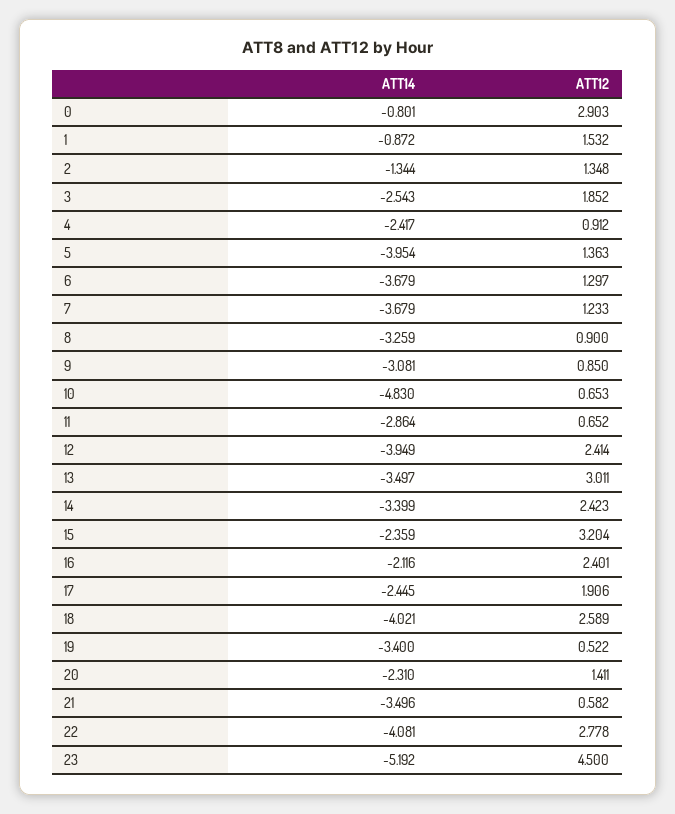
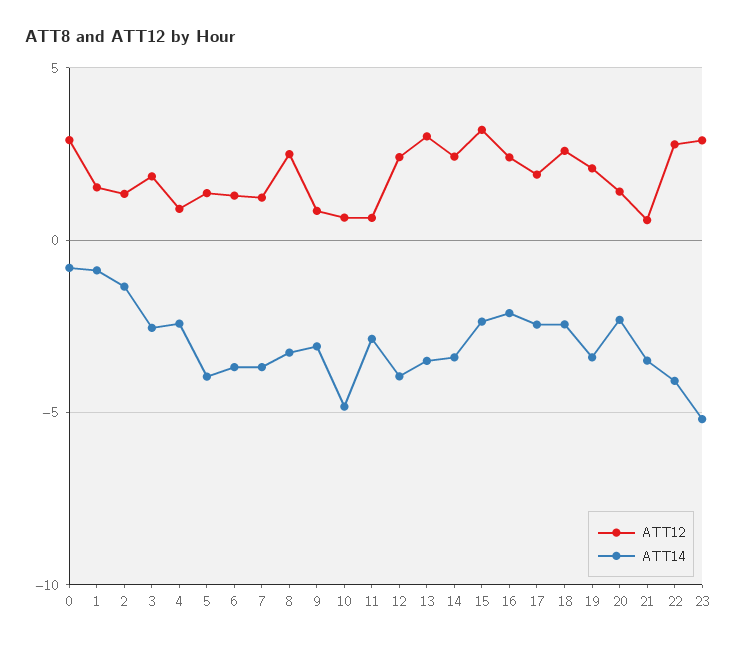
  {
    "ATT14": {
      "0": -0.801,
      "1": -0.872,
      "2": -1.344,
      "3": -2.543,
      "4": -2.417,
      "5": -3.954,
      "6": -3.679,
      "7": -3.679,
      "8": -3.259,
      "9": -3.081,
      "10": -4.83,
      "11": -2.864,
      "12": -3.949,
      "13": -3.497,
      "14": -3.399,
      "15": -2.359,
      "16": -2.116,
      "17": -2.445,
-     "18": -4.021,
+     "18": -2.5,
      "19": -3.4,
      "20": -2.31,
      "21": -3.496,
      "22": -4.081,
      "23": -5.192
    },
    "ATT12": {
      "0": 2.903,
      "1": 1.532,
      "2": 1.348,
      "3": 1.852,
      "4": 0.912,
      "5": 1.363,
      "6": 1.297,
      "7": 1.233,
-     "8": 0.9,
+     "8": 2.5,
      "9": 0.85,
      "10": 0.653,
      "11": 0.652,
      "12": 2.414,
      "13": 3.011,
      "14": 2.423,
      "15": 3.204,
      "16": 2.401,
      "17": 1.906,
      "18": 2.589,
-     "19": 0.522,
+     "19": 2,
      "20": 1.411,
      "21": 0.582,
      "22": 2.778,
-     "23": 4.5
+     "23": 3
    }
  }

